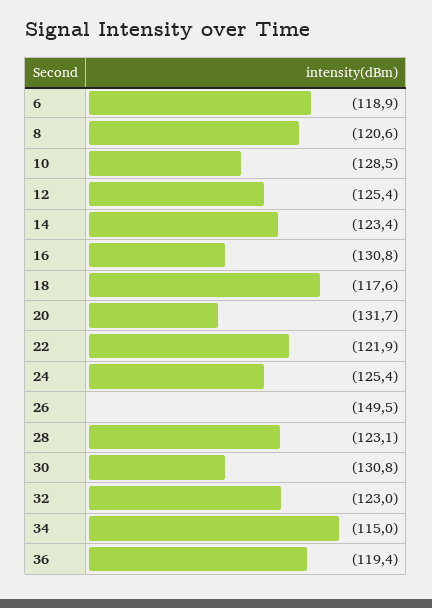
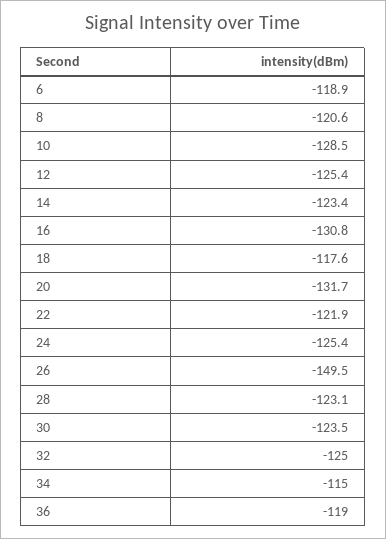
  {
    "6": -118.9,
    "8": -120.6,
    "10": -128.5,
    "12": -125.4,
    "14": -123.4,
    "16": -130.8,
    "18": -117.6,
    "20": -131.7,
    "22": -121.9,
    "24": -125.4,
    "26": -149.5,
    "28": -123.1,
-   "30": -130.8,
+   "30": -123.5,
-   "32": -123,
+   "32": -125,
    "34": -115,
-   "36": -119.4
+   "36": -119
  }

